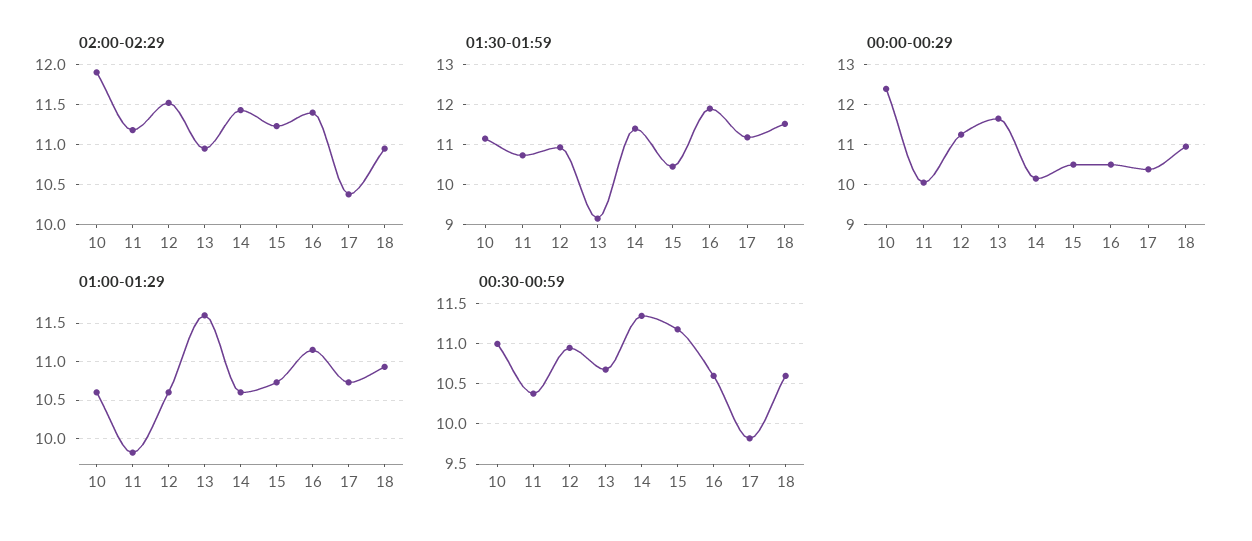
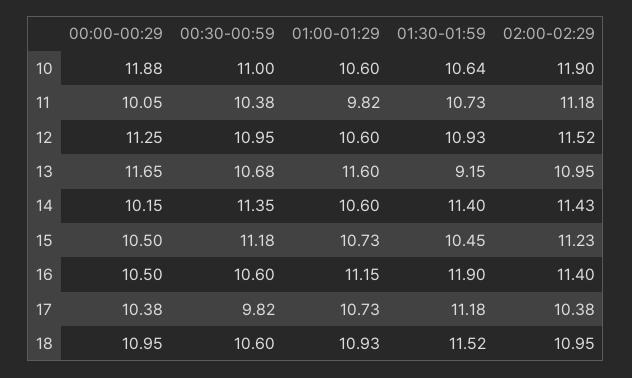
  {
    "02:00-02:29": {
      "10": 11.9,
      "11": 11.18,
      "12": 11.52,
      "13": 10.95,
      "14": 11.43,
      "15": 11.23,
      "16": 11.4,
      "17": 10.38,
      "18": 10.95
    },
    "01:30-01:59": {
-     "10": 11.2,
+     "10": 10.64,
      "11": 10.73,
      "12": 10.93,
      "13": 9.15,
      "14": 11.4,
      "15": 10.45,
      "16": 11.9,
      "17": 11.18,
      "18": 11.52
    },
    "00:00-00:29": {
-     "10": 12.4,
+     "10": 11.88,
      "11": 10.05,
      "12": 11.25,
      "13": 11.65,
      "14": 10.15,
      "15": 10.5,
      "16": 10.5,
      "17": 10.38,
      "18": 10.95
    },
    "01:00-01:29": {
      "10": 10.6,
      "11": 9.82,
      "12": 10.6,
      "13": 11.6,
      "14": 10.6,
      "15": 10.73,
      "16": 11.15,
      "17": 10.73,
      "18": 10.93
    },
    "00:30-00:59": {
      "10": 11,
      "11": 10.38,
      "12": 10.95,
      "13": 10.68,
      "14": 11.35,
      "15": 11.18,
      "16": 10.6,
      "17": 9.82,
      "18": 10.6
    }
  }

